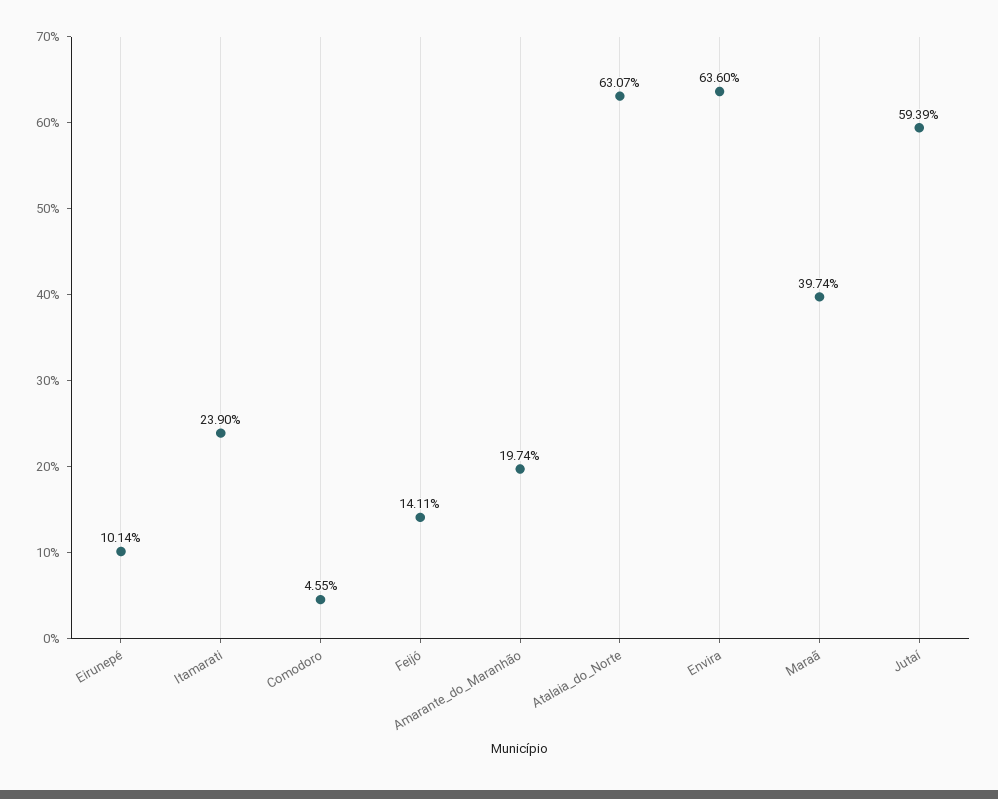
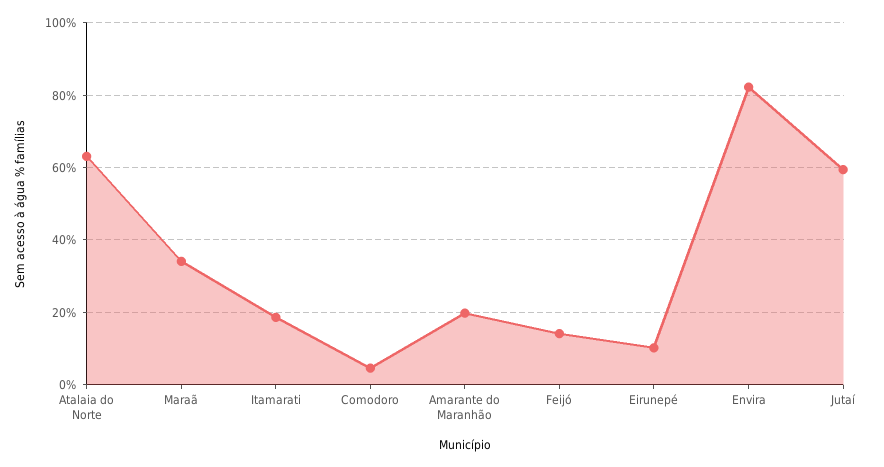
  {
    "Eirunepé": 10.14,
-   "Itamarati": 23.9,
+   "Itamarati": 18,
    "Comodoro": 4.55,
    "Feijó": 14.11,
    "Amarante_do_Maranhão": 19.74,
    "Atalaia_do_Norte": 63.07,
-   "Envira": 63.6,
+   "Envira": 82,
-   "Maraã": 39.74,
+   "Maraã": 34,
    "Jutaí": 59.39
  }

